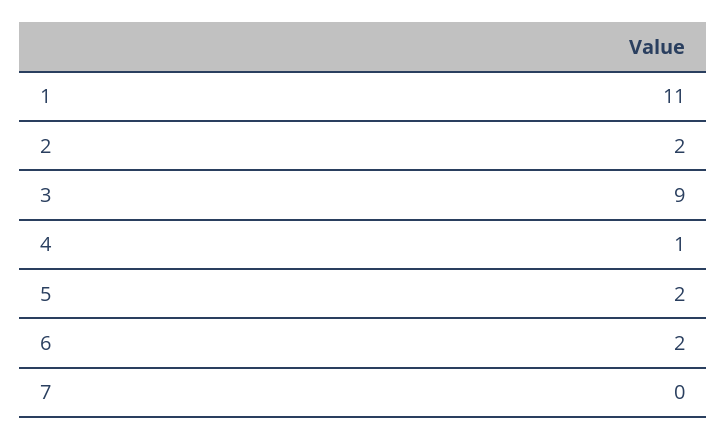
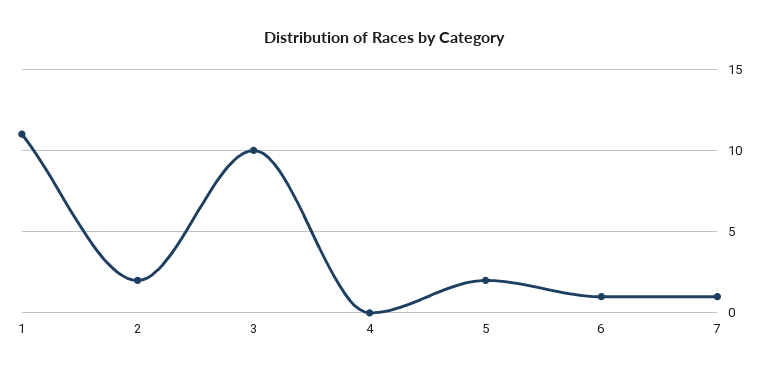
  {
    "1": 11,
    "2": 2,
-   "3": 9,
+   "3": 10,
-   "4": 1,
+   "4": 0,
    "5": 2,
-   "6": 2,
+   "6": 1,
-   "7": 0
+   "7": 1
  }

